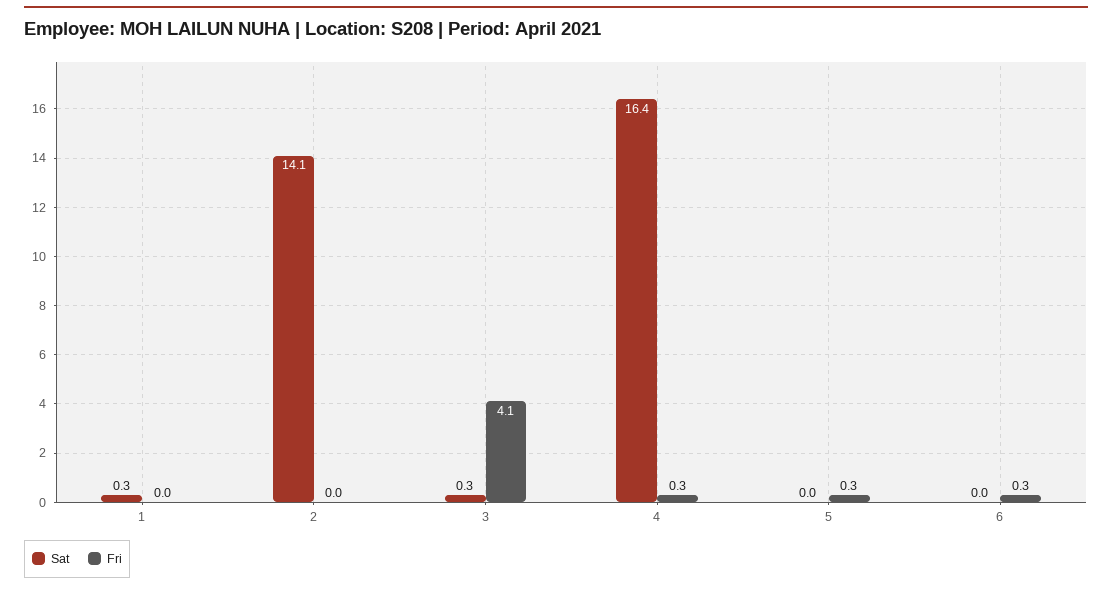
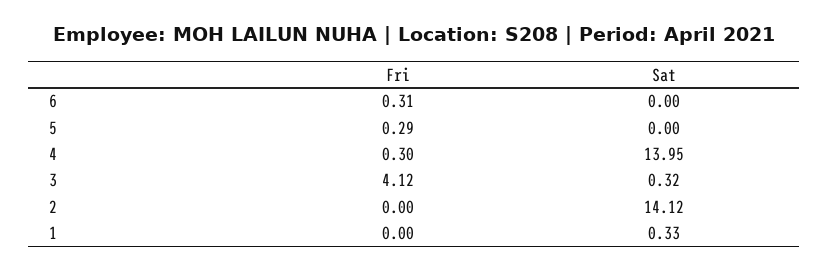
  {
    "Sat": {
      "1": 0.33,
      "2": 14.12,
      "3": 0.32,
-     "4": 16.4,
+     "4": 13.95,
      "5": 0,
      "6": 0
    },
    "Fri": {
      "1": 0,
      "2": 0,
      "3": 4.12,
      "4": 0.3,
      "5": 0.29,
      "6": 0.31
    }
  }

